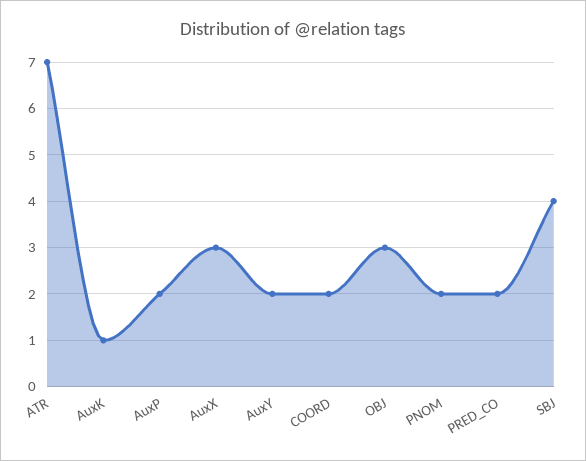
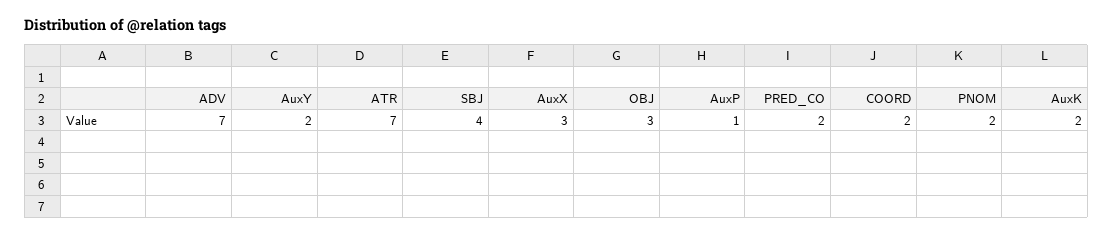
  {
    "ATR": 7,
-   "AuxK": 1,
+   "AuxK": 2,
-   "AuxP": 2,
+   "AuxP": 1,
    "AuxX": 3,
    "AuxY": 2,
    "COORD": 2,
    "OBJ": 3,
    "PNOM": 2,
    "PRED_CO": 2,
-   "SBJ": 4
+   "SBJ": 4,
+   "ADV": 7
  }

